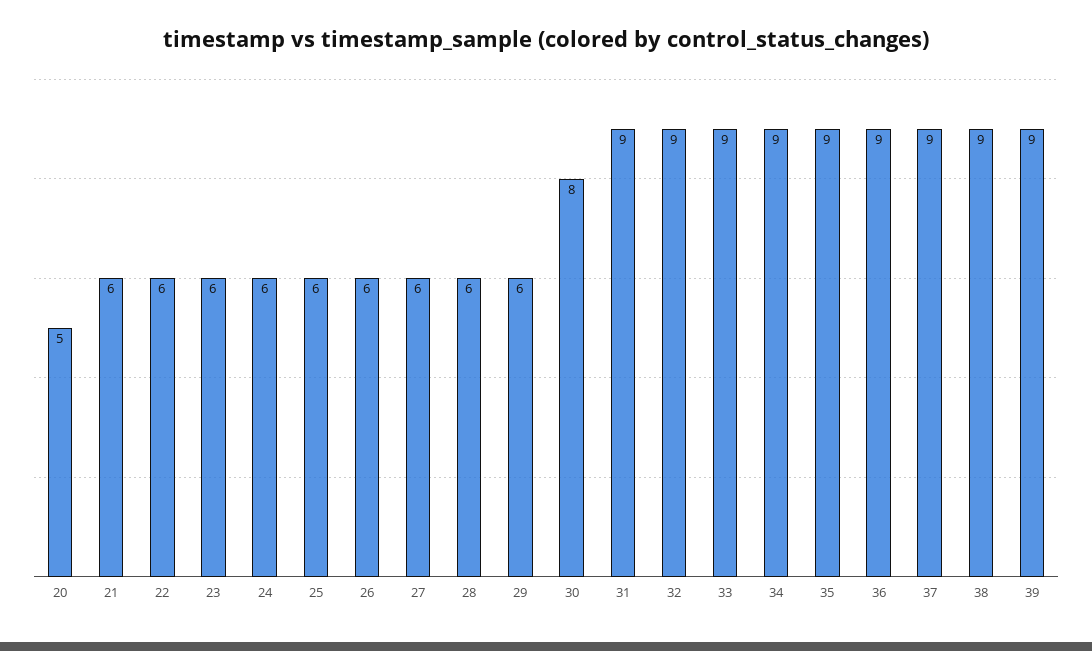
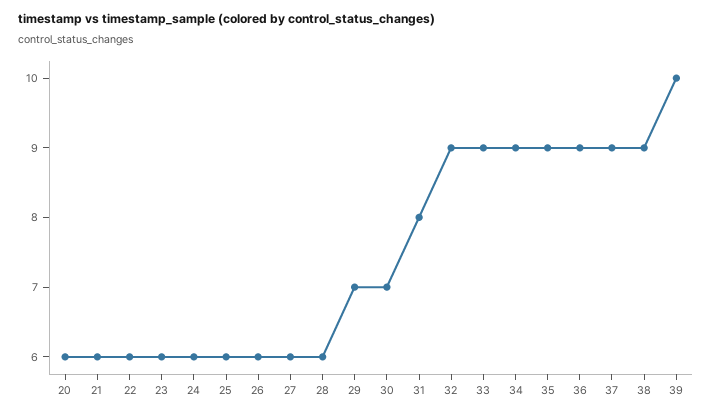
  {
-   "20": 5,
+   "20": 6,
    "21": 6,
    "22": 6,
    "23": 6,
    "24": 6,
    "25": 6,
    "26": 6,
    "27": 6,
    "28": 6,
-   "29": 6,
+   "29": 7,
-   "30": 8,
+   "30": 7,
-   "31": 9,
+   "31": 8,
    "32": 9,
    "33": 9,
    "34": 9,
    "35": 9,
    "36": 9,
    "37": 9,
    "38": 9,
-   "39": 9
+   "39": 10
  }

